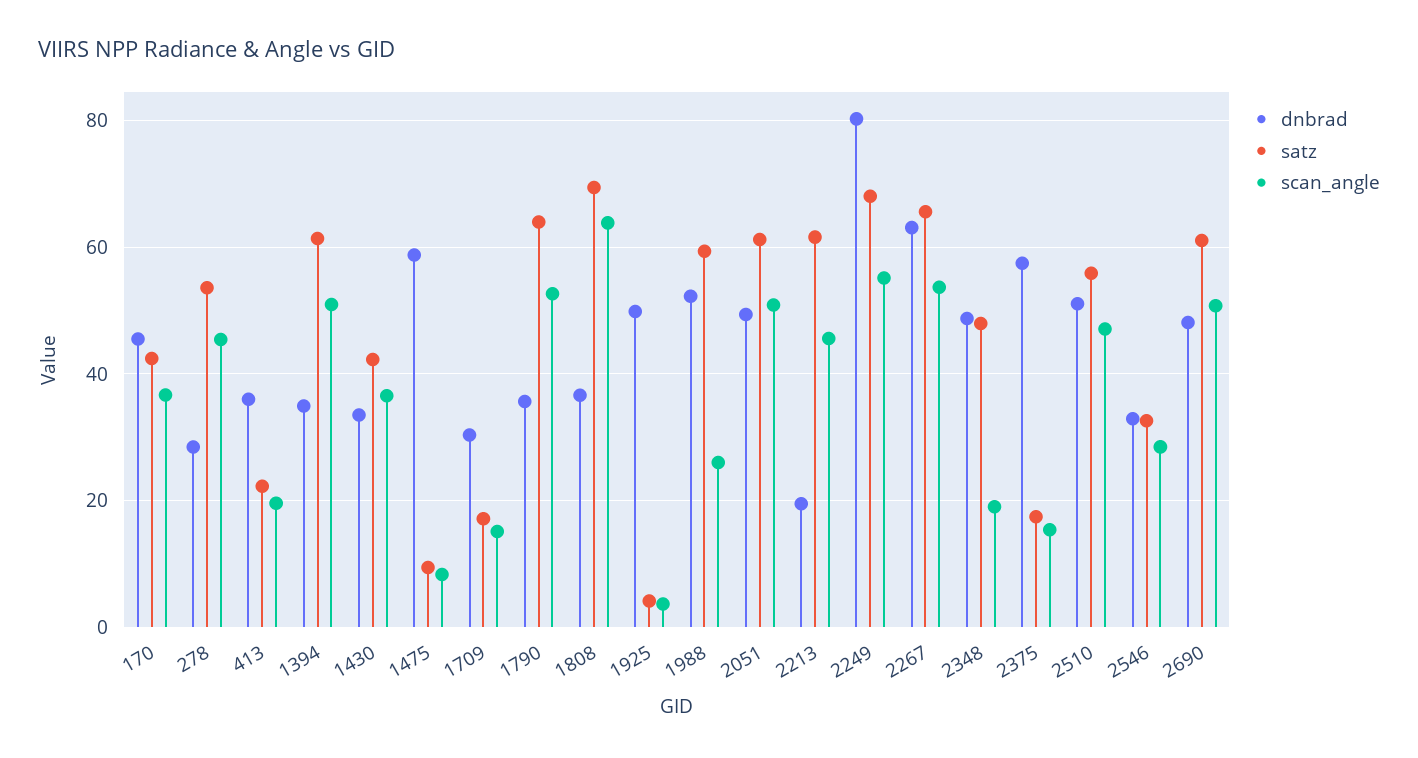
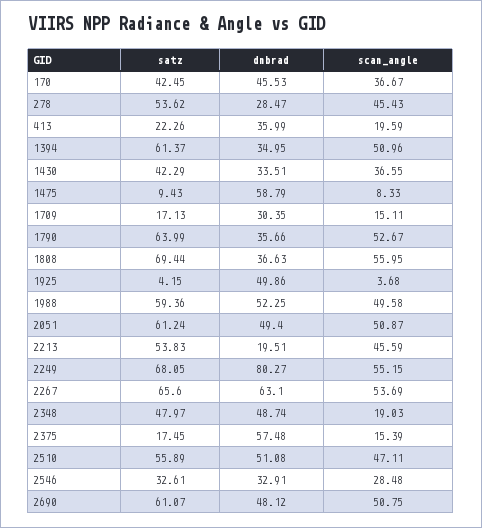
  {
    "dnbrad": {
      "170": 45.53,
      "278": 28.47,
      "413": 35.99,
      "1394": 34.95,
      "1430": 33.51,
      "1475": 58.79,
      "1709": 30.35,
      "1790": 35.66,
      "1808": 36.63,
      "1925": 49.86,
      "1988": 52.25,
      "2051": 49.4,
      "2213": 19.51,
      "2249": 80.27,
      "2267": 63.1,
      "2348": 48.74,
      "2375": 57.48,
      "2510": 51.08,
      "2546": 32.91,
      "2690": 48.12
    },
    "satz": {
      "170": 42.45,
      "278": 53.62,
      "413": 22.26,
      "1394": 61.37,
      "1430": 42.29,
      "1475": 9.43,
      "1709": 17.13,
      "1790": 63.99,
      "1808": 69.44,
      "1925": 4.15,
      "1988": 59.36,
      "2051": 61.24,
-     "2213": 62,
+     "2213": 53.83,
      "2249": 68.05,
      "2267": 65.6,
      "2348": 47.97,
      "2375": 17.45,
      "2510": 55.89,
      "2546": 32.61,
      "2690": 61.07
    },
    "scan_angle": {
      "170": 36.67,
      "278": 45.43,
      "413": 19.59,
      "1394": 50.96,
      "1430": 36.55,
      "1475": 8.33,
      "1709": 15.11,
      "1790": 52.67,
-     "1808": 64,
+     "1808": 55.95,
      "1925": 3.68,
-     "1988": 26,
+     "1988": 49.58,
      "2051": 50.87,
      "2213": 45.59,
      "2249": 55.15,
      "2267": 53.69,
      "2348": 19.03,
      "2375": 15.39,
      "2510": 47.11,
      "2546": 28.48,
      "2690": 50.75
    }
  }

